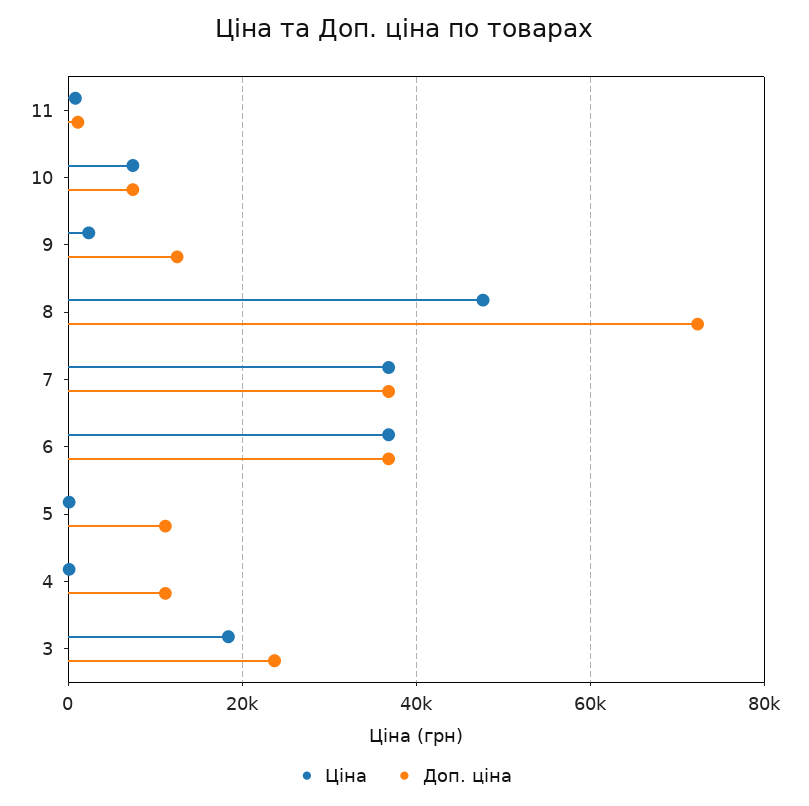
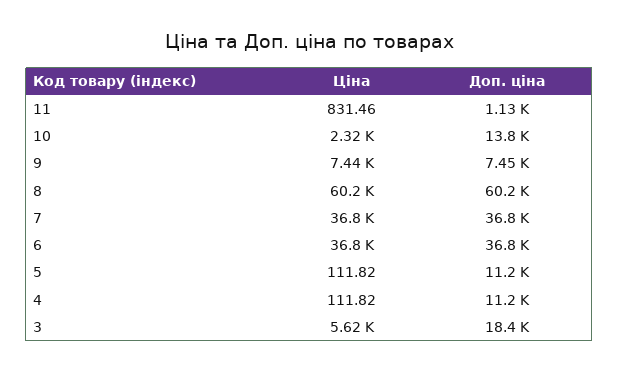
  {
    "Ціна": {
      "11": 831.46,
-     "10": 8000,
+     "10": 2320,
-     "9": 2000,
+     "9": 7440,
-     "8": 48000,
+     "8": 60200,
      "7": 36800,
      "6": 36800,
      "5": 111.82,
      "4": 111.82,
-     "3": 18000
+     "3": 5620
    },
    "Доп. ціна": {
      "11": 1130,
-     "10": 8000,
+     "10": 13800,
-     "9": 12000,
+     "9": 7450,
-     "8": 72000,
+     "8": 60200,
      "7": 36800,
      "6": 36800,
      "5": 11200,
      "4": 11200,
-     "3": 24000
+     "3": 18400
    }
  }

